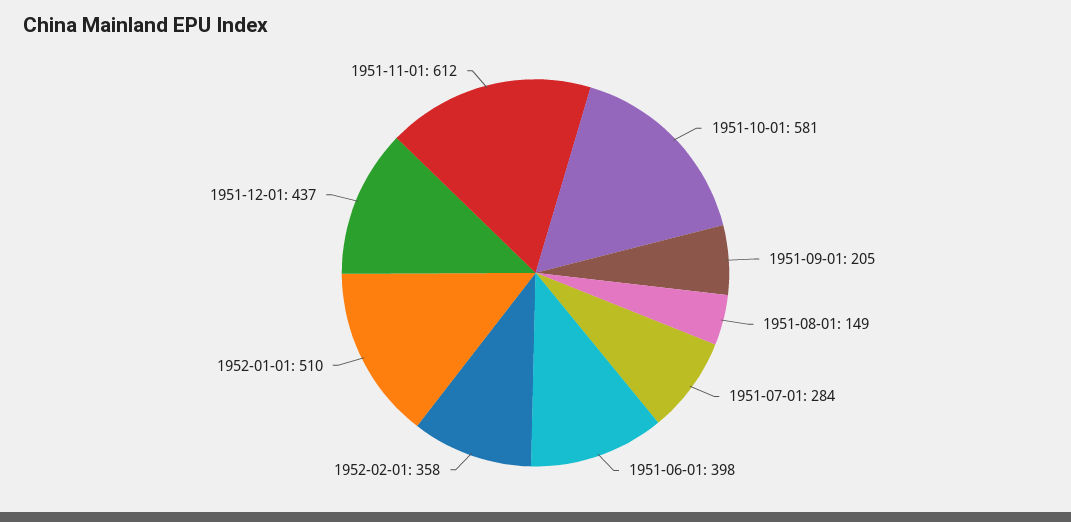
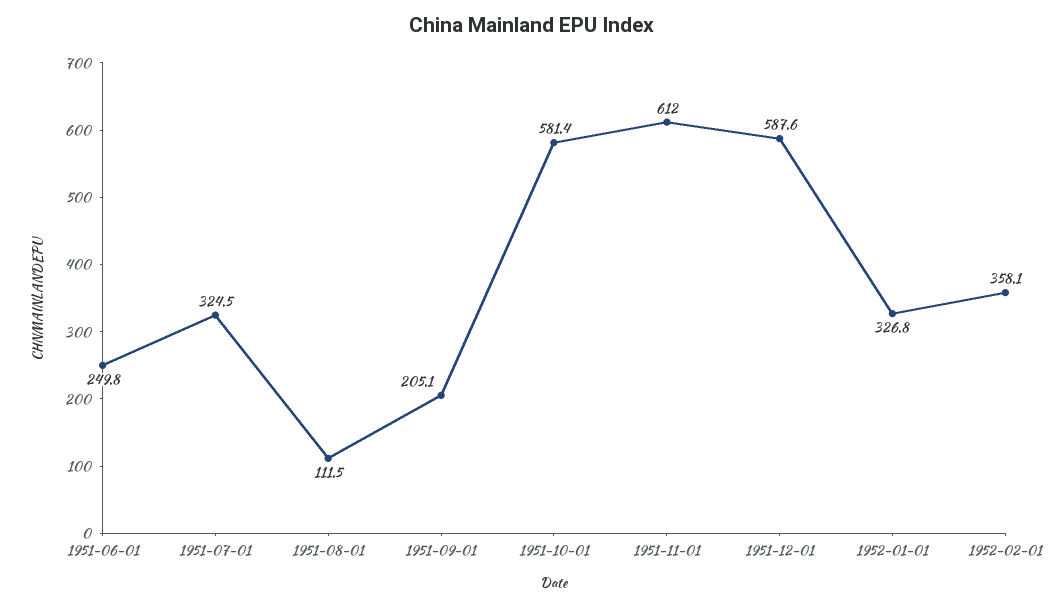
  {
    "1951-10-01": 581.4,
    "1951-09-01": 205.1,
-   "1951-08-01": 149,
+   "1951-08-01": 111.5,
-   "1951-07-01": 284,
+   "1951-07-01": 324.5,
-   "1951-06-01": 398,
+   "1951-06-01": 249.8,
    "1952-02-01": 358.1,
-   "1952-01-01": 510,
+   "1952-01-01": 326.8,
-   "1951-12-01": 437,
+   "1951-12-01": 587.6,
    "1951-11-01": 612
  }

